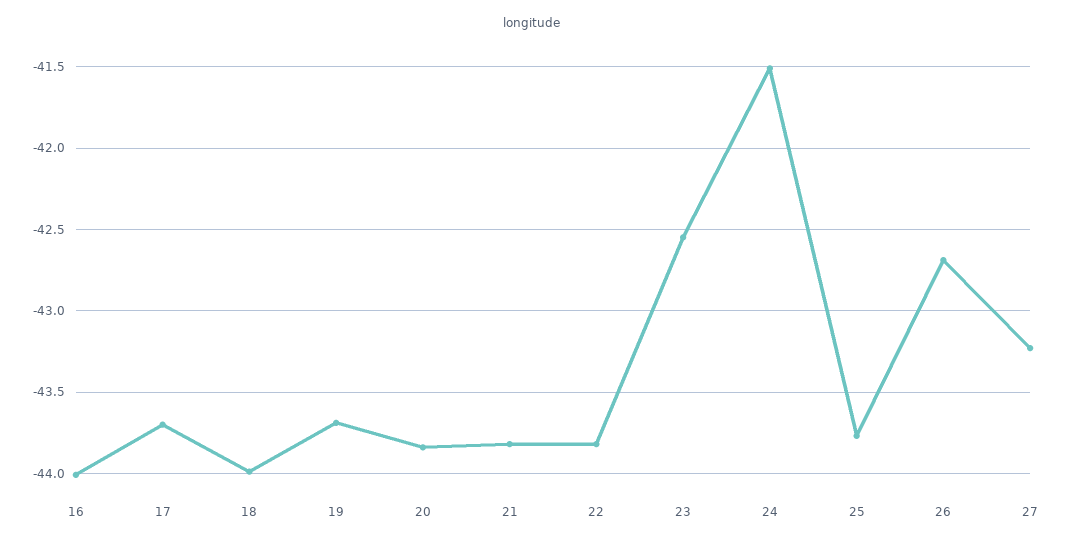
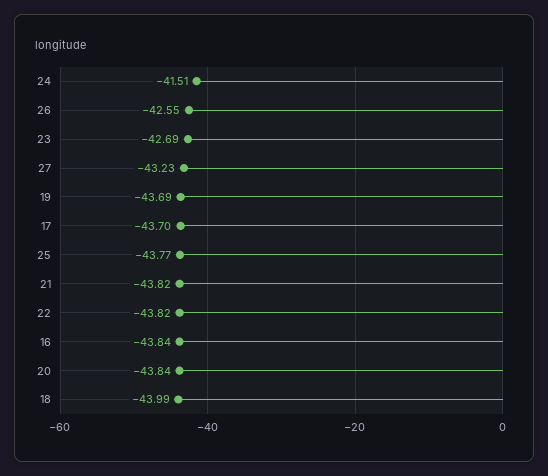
  {
-   "16": -44,
+   "16": -43.84,
    "17": -43.7,
    "18": -43.99,
    "19": -43.69,
    "20": -43.84,
    "21": -43.82,
    "22": -43.82,
-   "23": -42.55,
+   "23": -42.69,
    "24": -41.51,
    "25": -43.77,
-   "26": -42.7,
+   "26": -42.55,
    "27": -43.23
  }

